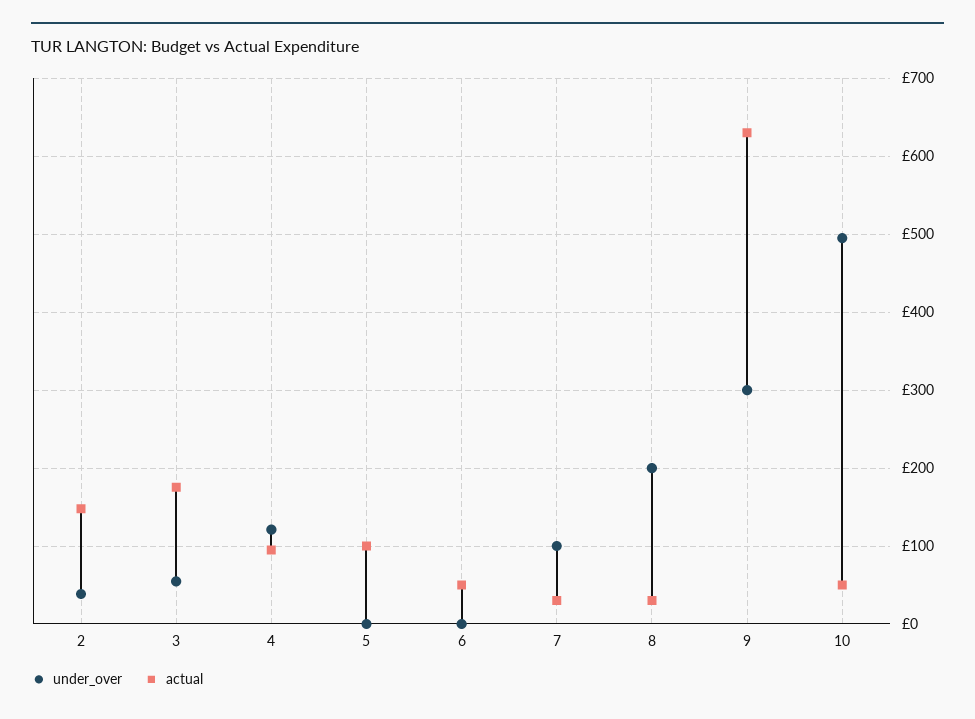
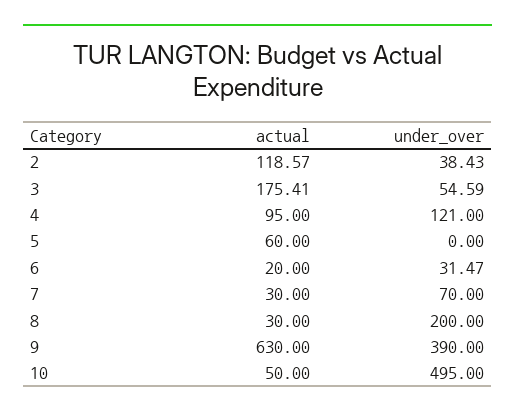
  {
    "under_over": {
      "2": 38.43,
      "3": 54.59,
      "4": 121,
      "5": 0,
-     "6": 0,
+     "6": 31.47,
-     "7": 100,
+     "7": 70,
      "8": 200,
-     "9": 300,
+     "9": 390,
      "10": 495
    },
    "actual": {
-     "2": 150,
+     "2": 118.57,
      "3": 175.41,
      "4": 95,
-     "5": 100,
+     "5": 60,
-     "6": 50,
+     "6": 20,
      "7": 30,
      "8": 30,
      "9": 630,
      "10": 50
    }
  }

